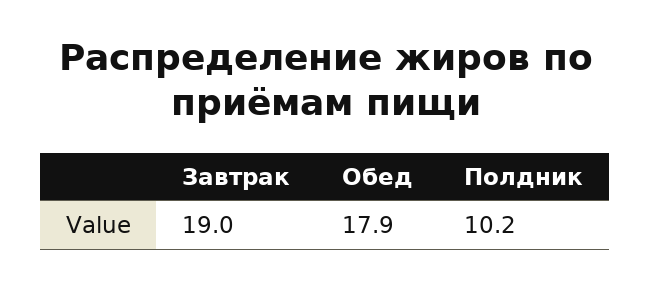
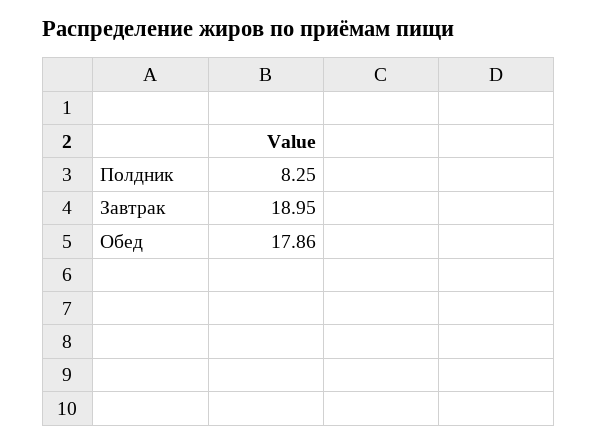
  {
    "Завтрак": 18.95,
    "Обед": 17.86,
-   "Полдник": 10.2
+   "Полдник": 8.25
  }

